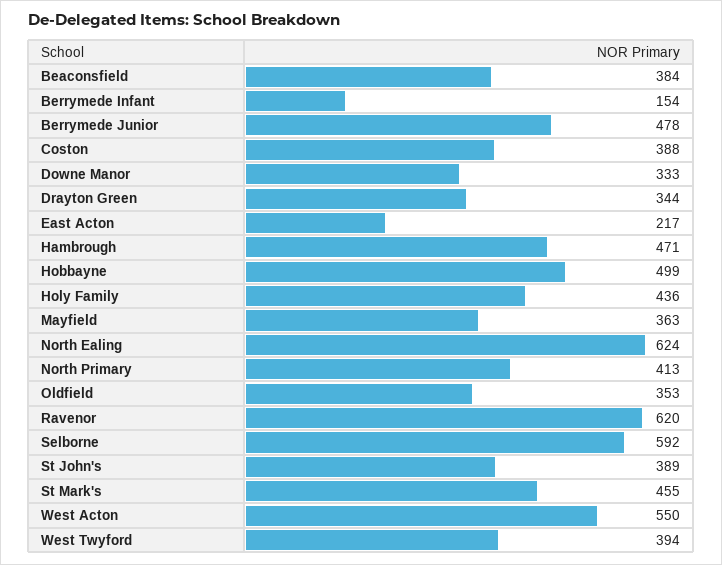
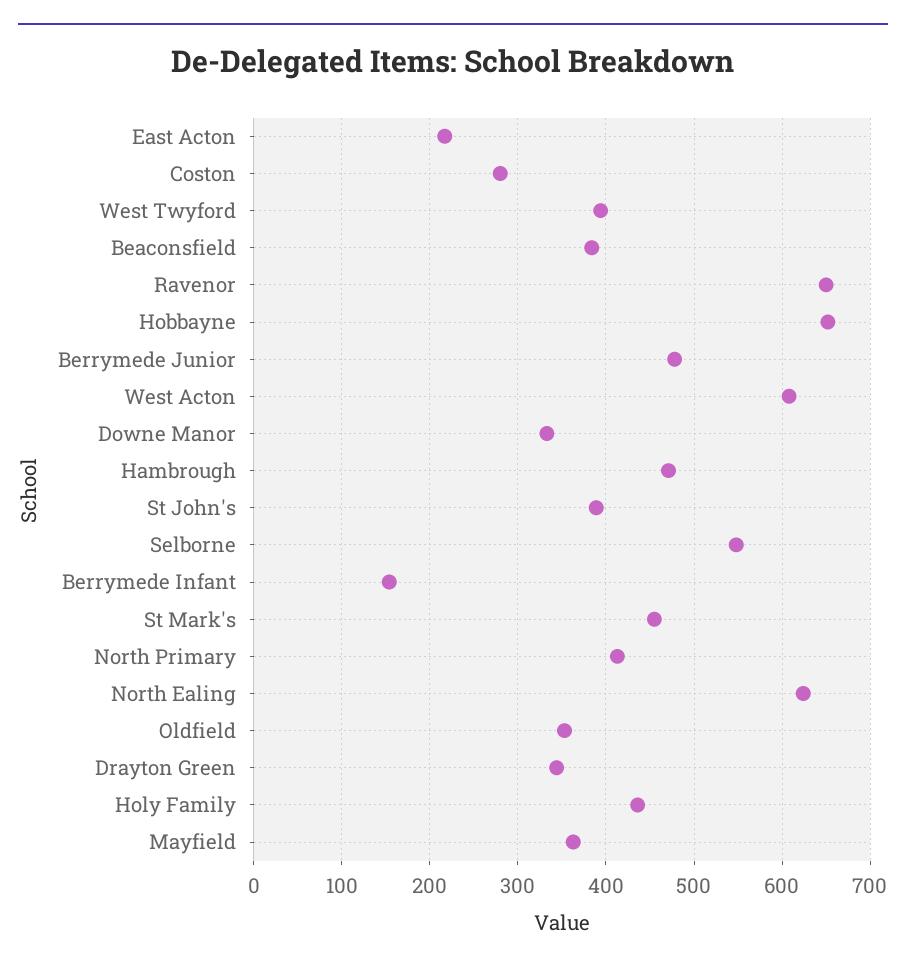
  {
    "Beaconsfield": 384,
    "Berrymede Infant": 154,
    "Berrymede Junior": 478,
-   "Coston": 388,
+   "Coston": 280,
    "Downe Manor": 333,
    "Drayton Green": 344,
    "East Acton": 217,
    "Hambrough": 471,
-   "Hobbayne": 499,
+   "Hobbayne": 650,
    "Holy Family": 436,
    "Mayfield": 363,
    "North Ealing": 624,
    "North Primary": 413,
    "Oldfield": 353,
-   "Ravenor": 620,
+   "Ravenor": 650,
-   "Selborne": 592,
+   "Selborne": 550,
    "St John's": 389,
    "St Mark's": 455,
-   "West Acton": 550,
+   "West Acton": 610,
    "West Twyford": 394
  }

